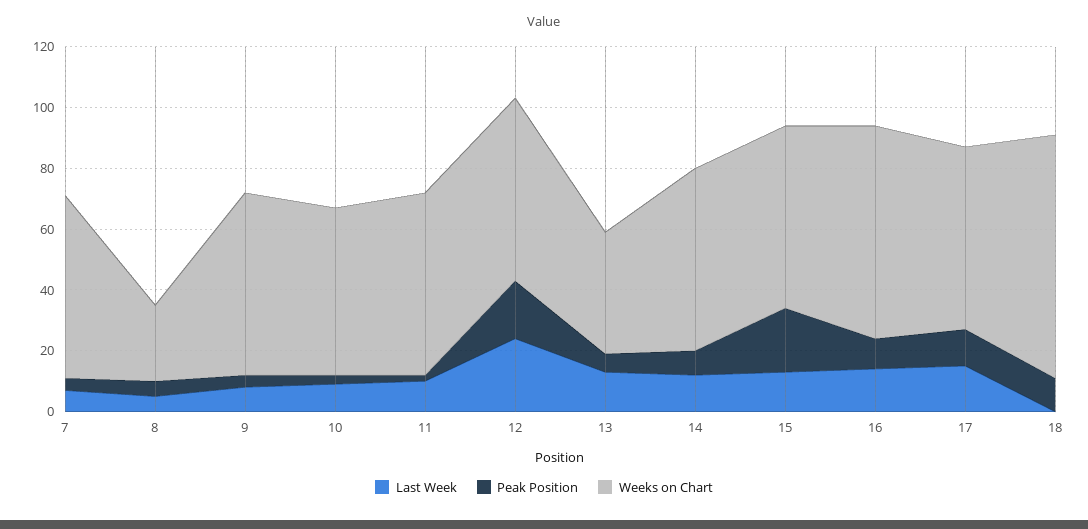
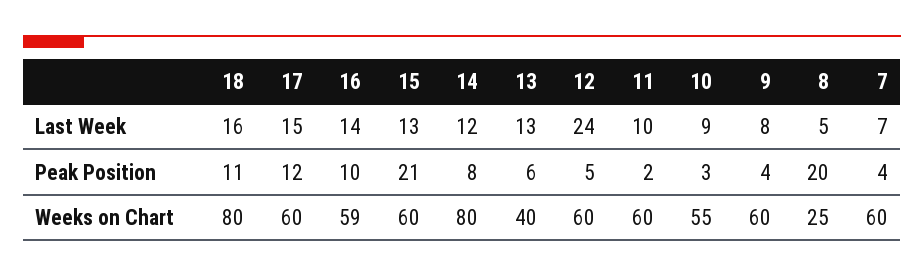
  {
    "Last Week": {
      "7": 7,
      "8": 5,
      "9": 8,
      "10": 9,
      "11": 10,
      "12": 24,
      "13": 13,
      "14": 12,
      "15": 13,
      "16": 14,
      "17": 15,
-     "18": 0
+     "18": 16
    },
    "Peak Position": {
      "7": 4,
-     "8": 5,
+     "8": 20,
      "9": 4,
      "10": 3,
      "11": 2,
-     "12": 20,
+     "12": 5,
      "13": 6,
      "14": 8,
      "15": 21,
      "16": 10,
      "17": 12,
      "18": 11
    },
    "Weeks on Chart": {
      "7": 60,
      "8": 25,
      "9": 60,
      "10": 55,
      "11": 60,
      "12": 60,
      "13": 40,
-     "14": 60,
+     "14": 80,
      "15": 60,
-     "16": 70,
+     "16": 59,
      "17": 60,
      "18": 80
    }
  }

